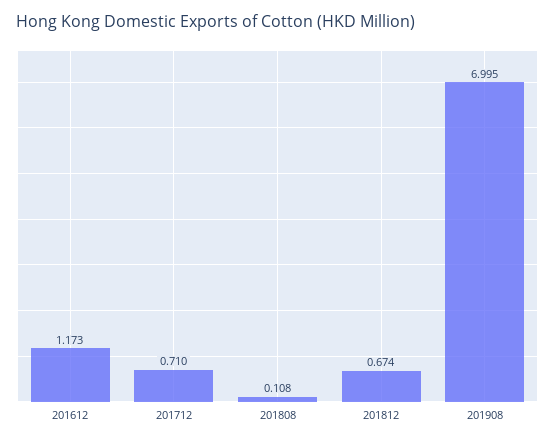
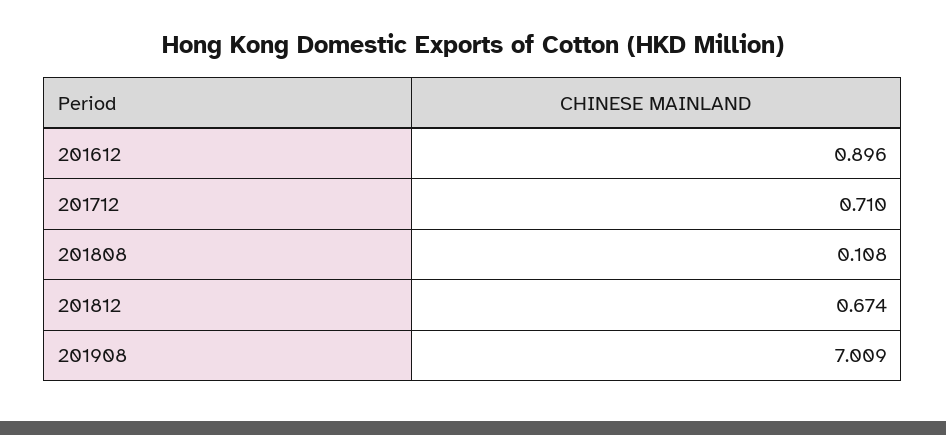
  {
-   "201612": 1.173,
+   "201612": 0.896,
    "201712": 0.71,
    "201808": 0.108,
    "201812": 0.674,
-   "201908": 6.995
+   "201908": 7.009
  }

